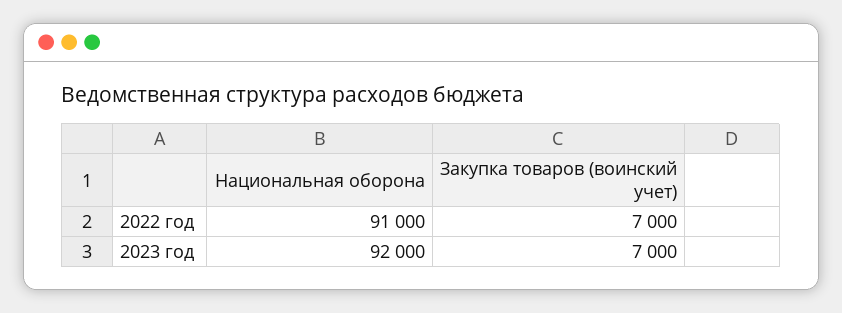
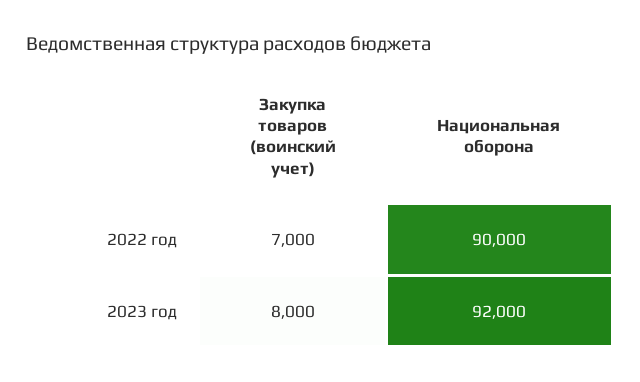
  {
    "Национальная оборона": {
-     "2022 год": 91000,
+     "2022 год": 90000,
      "2023 год": 92000
    },
    "Закупка товаров (воинский учет)": {
      "2022 год": 7000,
-     "2023 год": 7000
+     "2023 год": 8000
    }
  }

